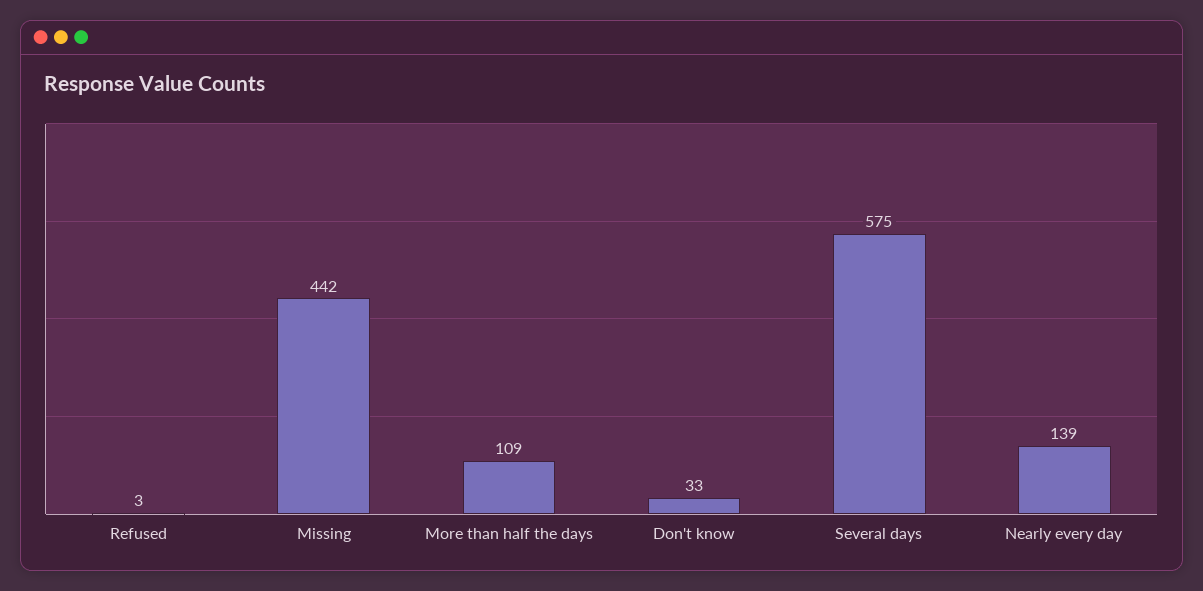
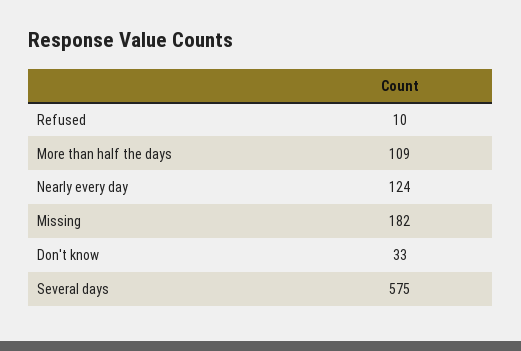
  {
-   "Refused": 3,
+   "Refused": 10,
-   "Missing": 442,
+   "Missing": 182,
    "More than half the days": 109,
    "Don't know": 33,
    "Several days": 575,
-   "Nearly every day": 139
+   "Nearly every day": 124
  }

